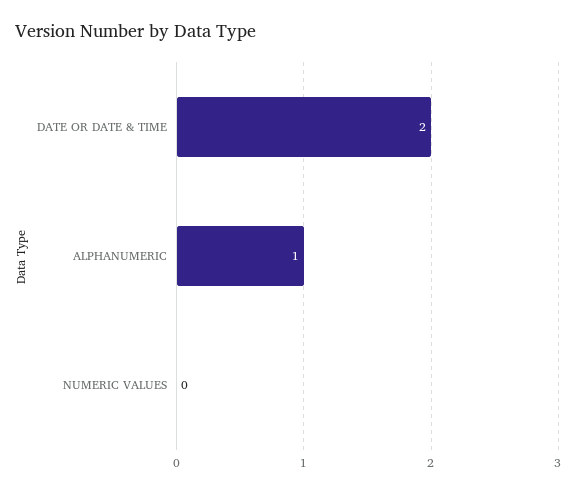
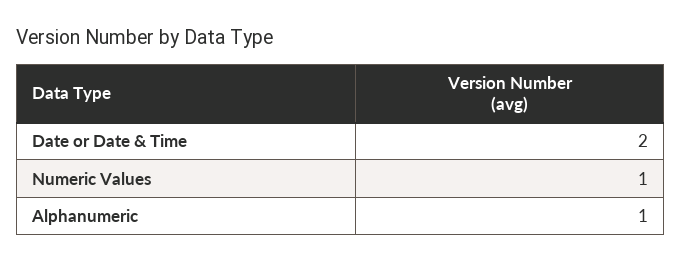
  {
    "DATE OR DATE & TIME": 2,
    "ALPHANUMERIC": 1,
-   "NUMERIC VALUES": 0
+   "NUMERIC VALUES": 1
  }

